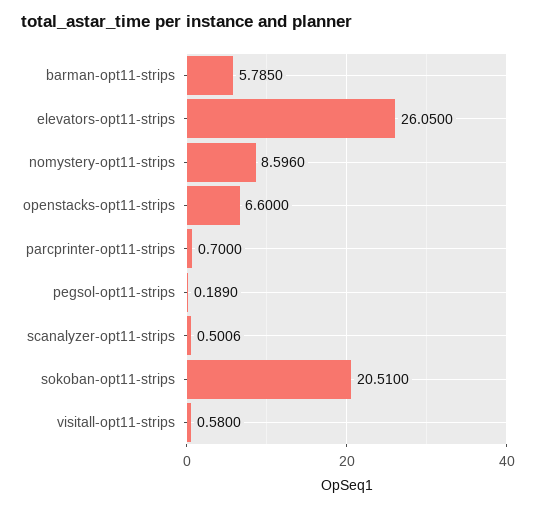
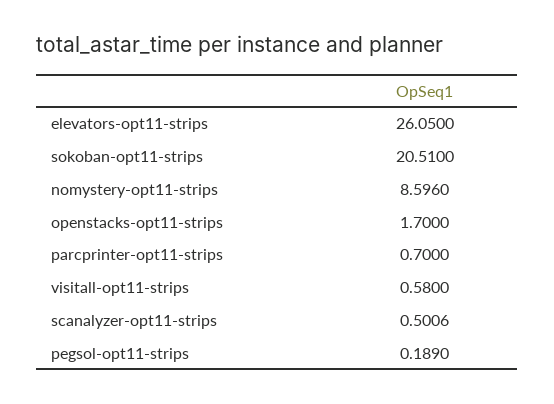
  {
-   "barman-opt11-strips": 5.785,
    "elevators-opt11-strips": 26.05,
    "nomystery-opt11-strips": 8.596,
-   "openstacks-opt11-strips": 6.6,
+   "openstacks-opt11-strips": 1.7,
    "parcprinter-opt11-strips": 0.7,
    "pegsol-opt11-strips": 0.189,
    "scanalyzer-opt11-strips": 0.5006,
    "sokoban-opt11-strips": 20.51,
    "visitall-opt11-strips": 0.58
  }

